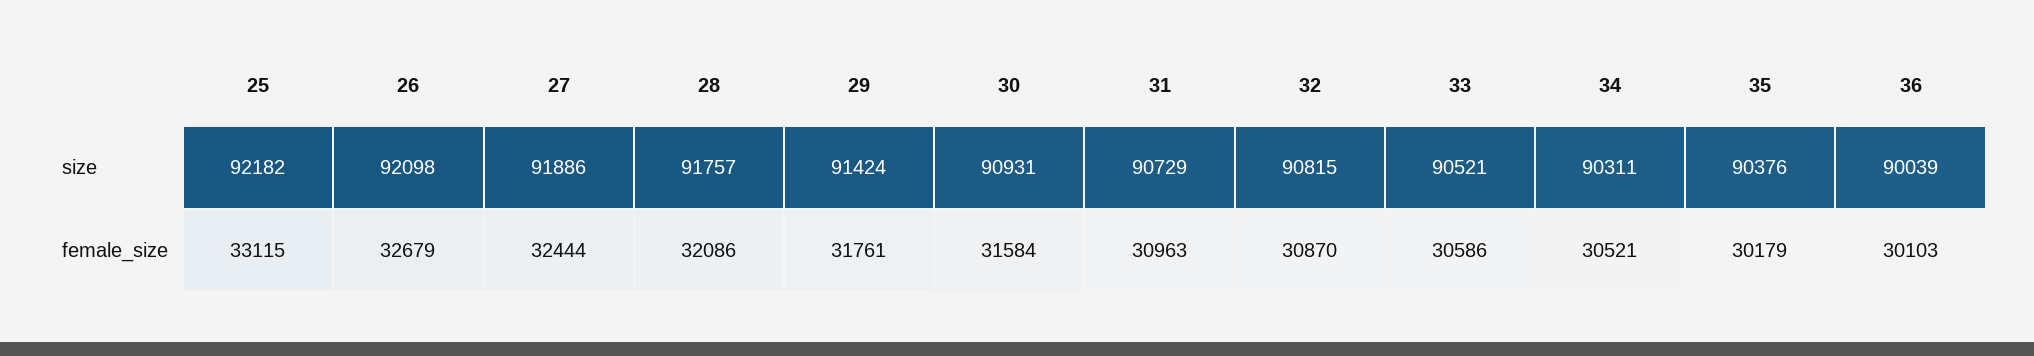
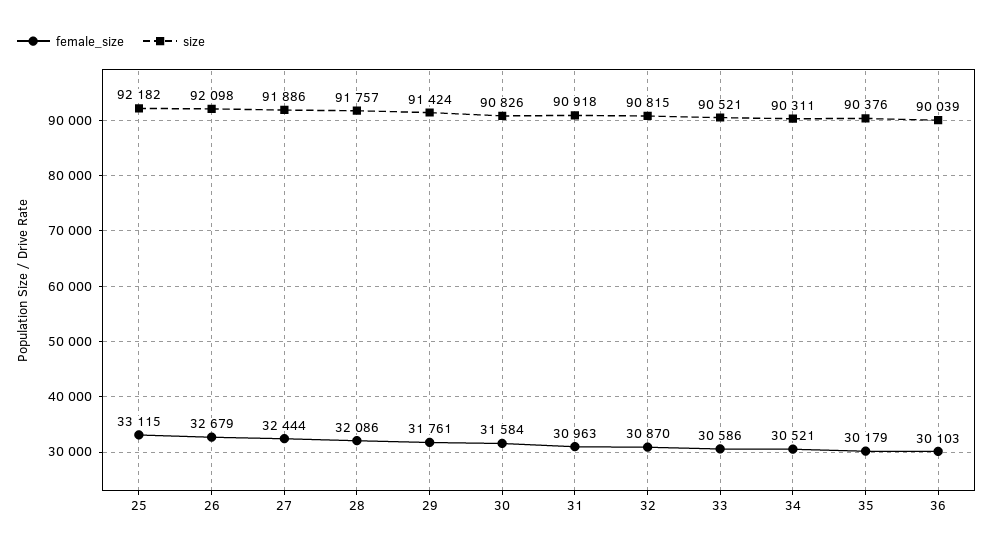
  {
    "size": {
      "25": 92182,
      "26": 92098,
      "27": 91886,
      "28": 91757,
      "29": 91424,
-     "30": 90931,
+     "30": 90826,
-     "31": 90729,
+     "31": 90918,
      "32": 90815,
      "33": 90521,
      "34": 90311,
      "35": 90376,
      "36": 90039
    },
    "female_size": {
      "25": 33115,
      "26": 32679,
      "27": 32444,
      "28": 32086,
      "29": 31761,
      "30": 31584,
      "31": 30963,
      "32": 30870,
      "33": 30586,
      "34": 30521,
      "35": 30179,
      "36": 30103
    }
  }

